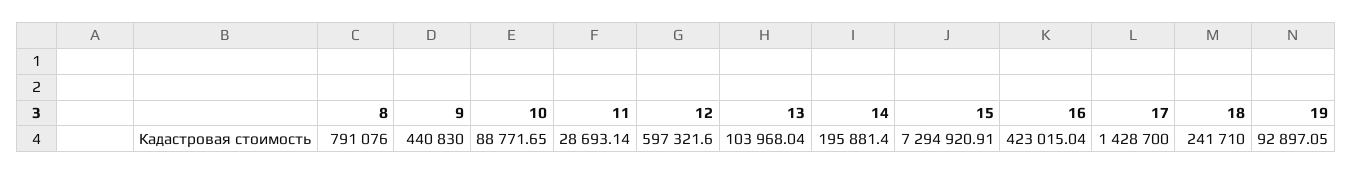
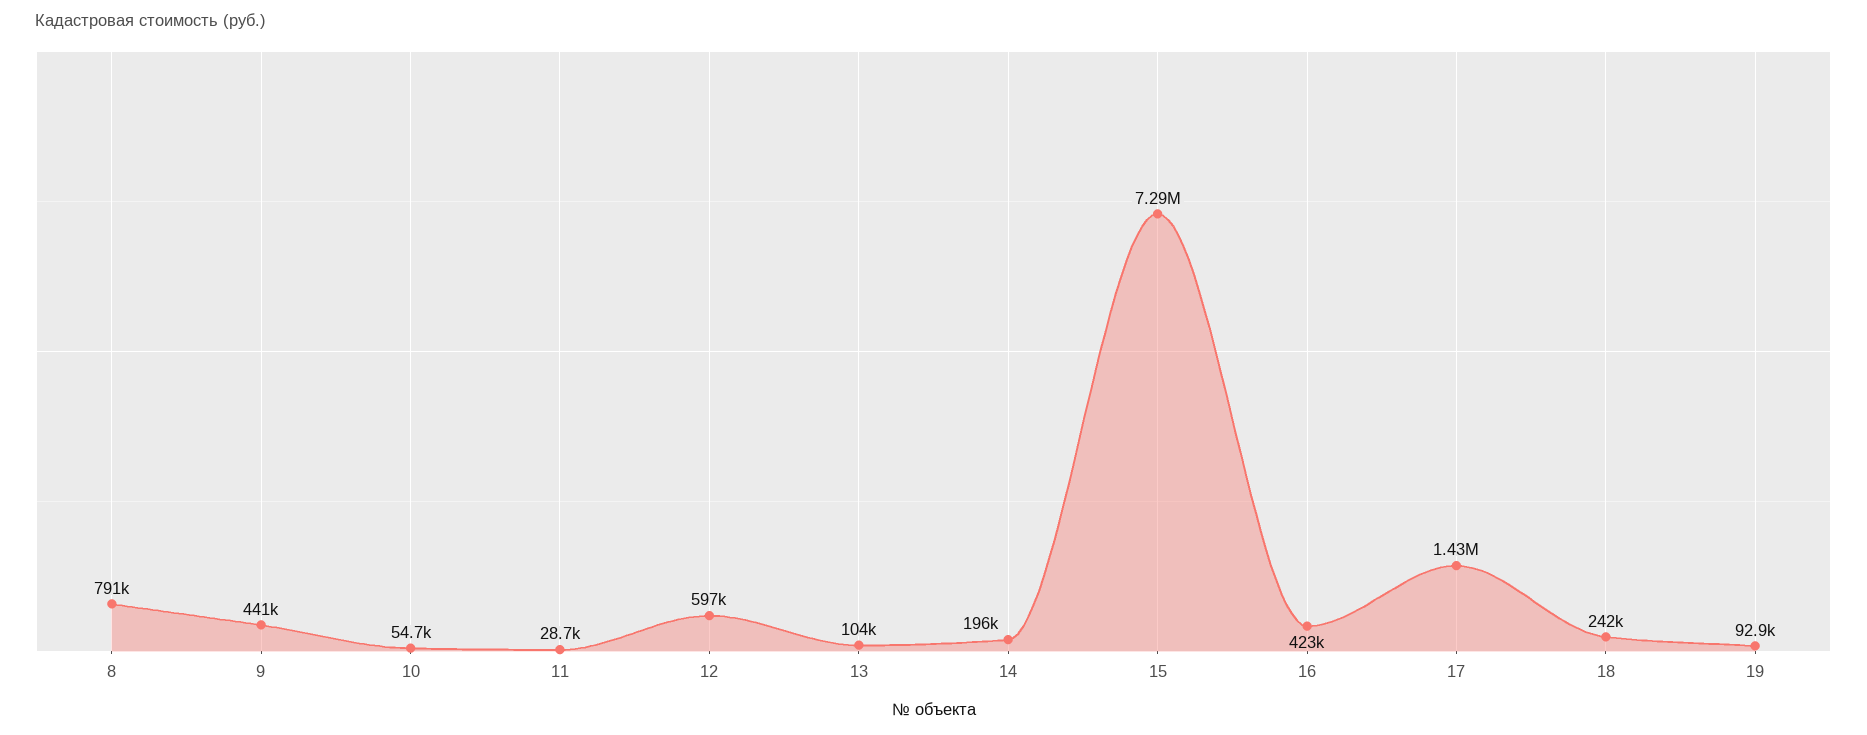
  {
    "8": 791076,
    "9": 440830,
-   "10": 88771.65,
+   "10": 54700,
    "11": 28693.14,
    "12": 597321.6,
    "13": 103968.04,
    "14": 195881.4,
    "15": 7294920.91,
    "16": 423015.04,
    "17": 1428700,
    "18": 241710,
    "19": 92897.05
  }

